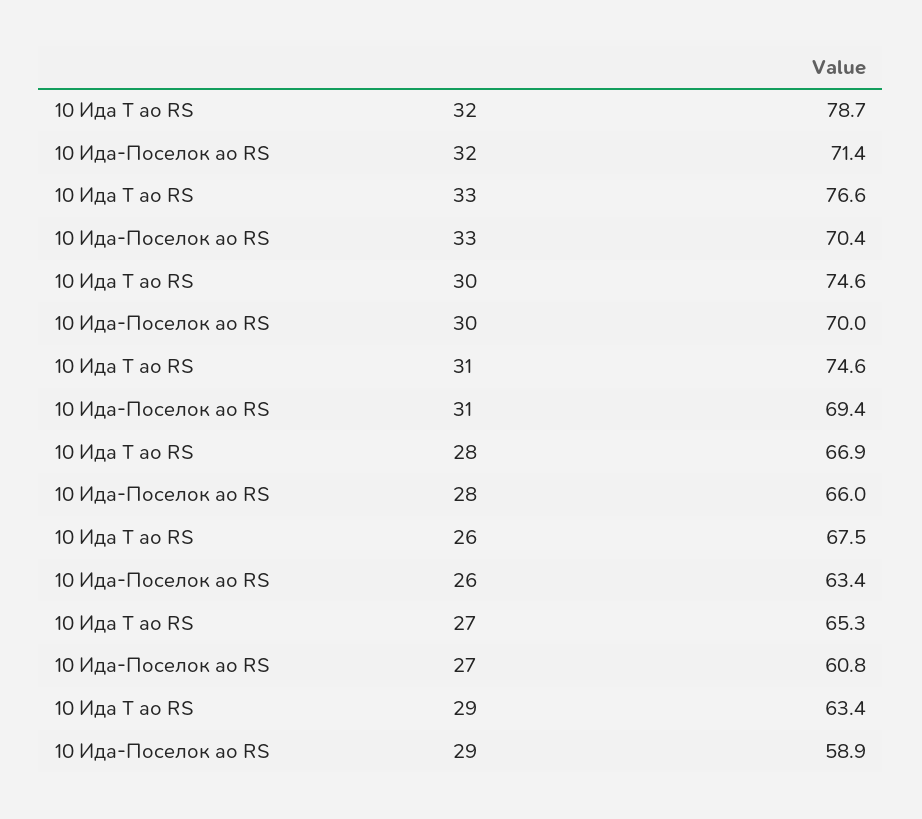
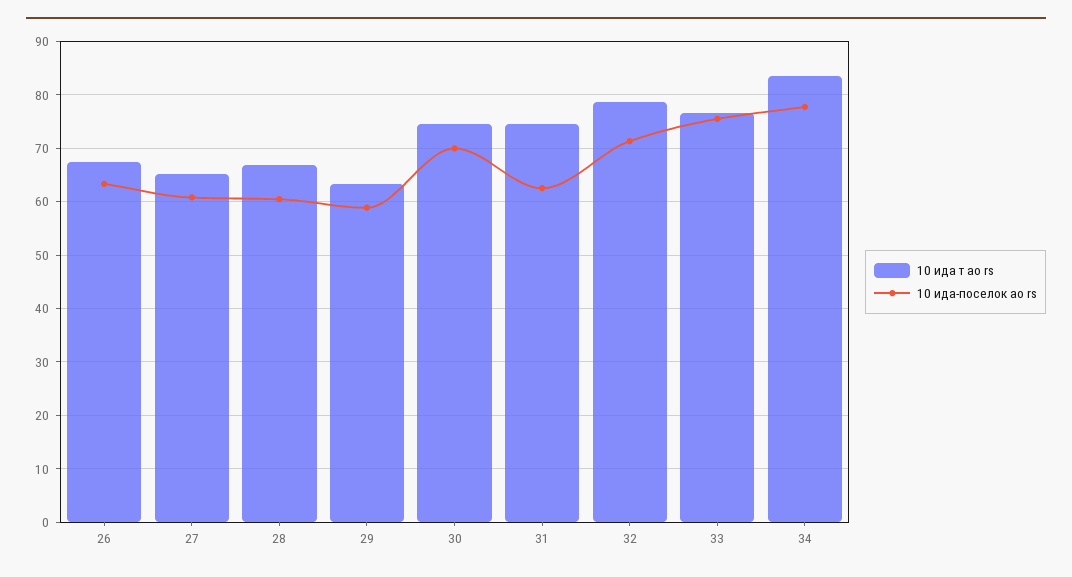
  {
    "10 Ида Т ао RS": {
      "32": 78.7,
      "33": 76.6,
      "30": 74.6,
      "31": 74.6,
      "28": 66.9,
      "26": 67.5,
      "27": 65.3,
-     "29": 63.4
+     "29": 63.4,
+     "34": 84
    },
    "10 Ида-Поселок ао RS": {
      "32": 71.4,
-     "33": 70.4,
+     "33": 76,
      "30": 70,
-     "31": 69.4,
+     "31": 62,
-     "28": 66,
+     "28": 60,
      "26": 63.4,
      "27": 60.8,
-     "29": 58.9
+     "29": 58.9,
+     "34": 78
    }
  }

